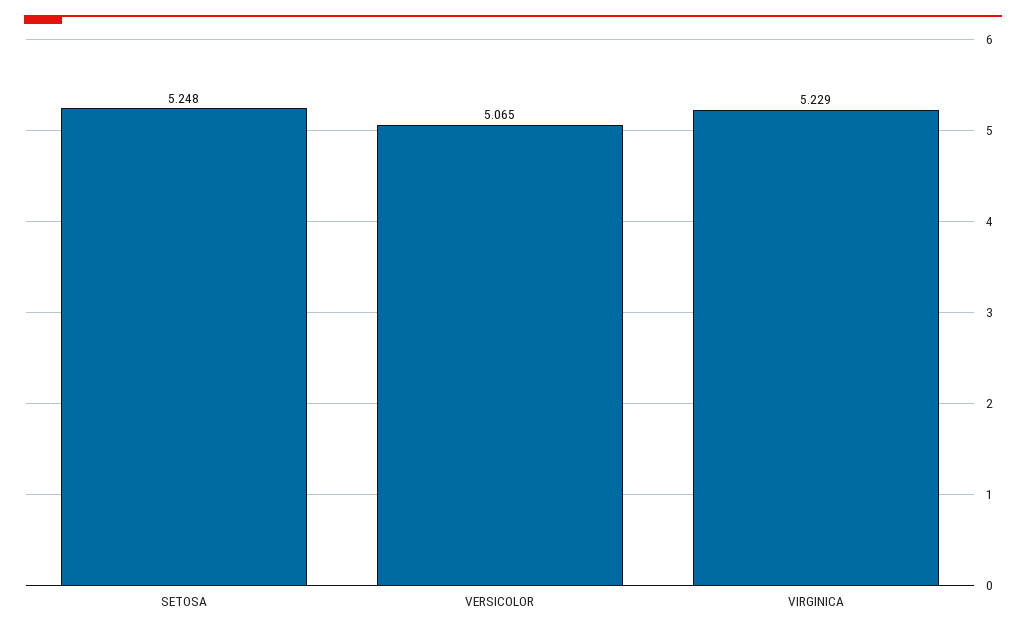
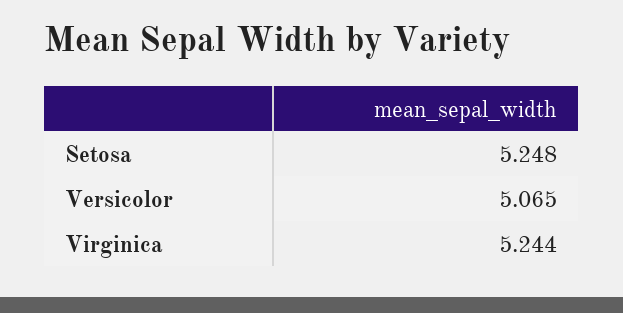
  {
    "SETOSA": 5.248,
    "VERSICOLOR": 5.065,
-   "VIRGINICA": 5.229
+   "VIRGINICA": 5.244
  }

